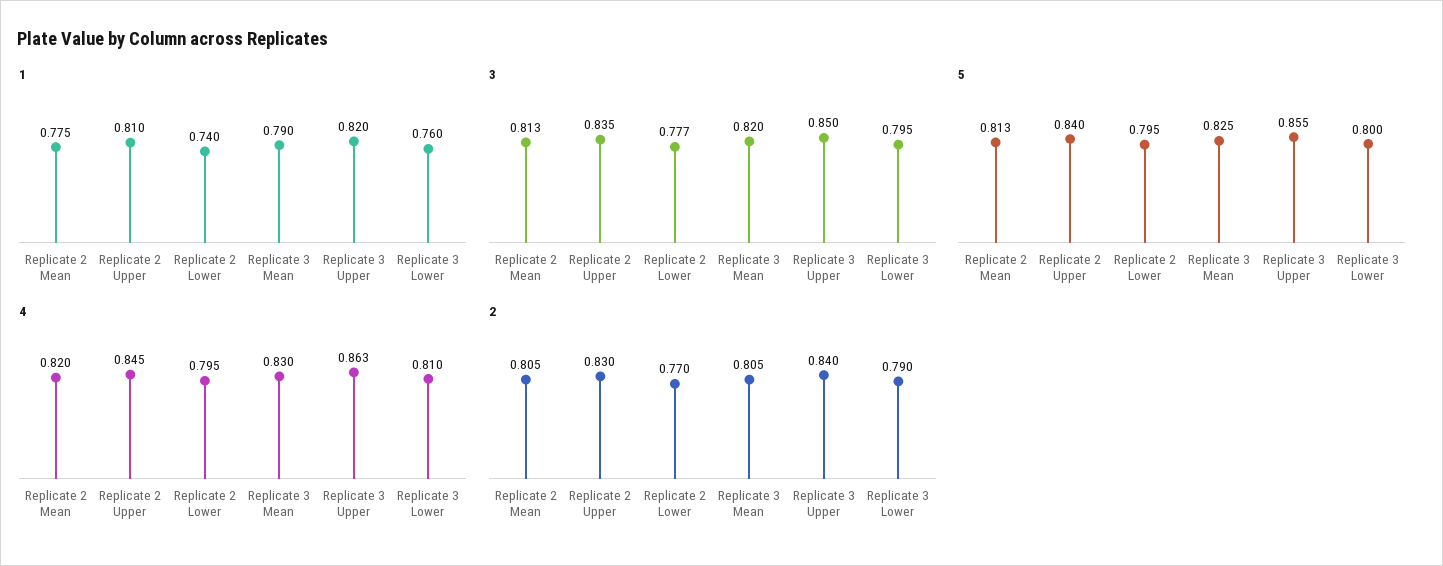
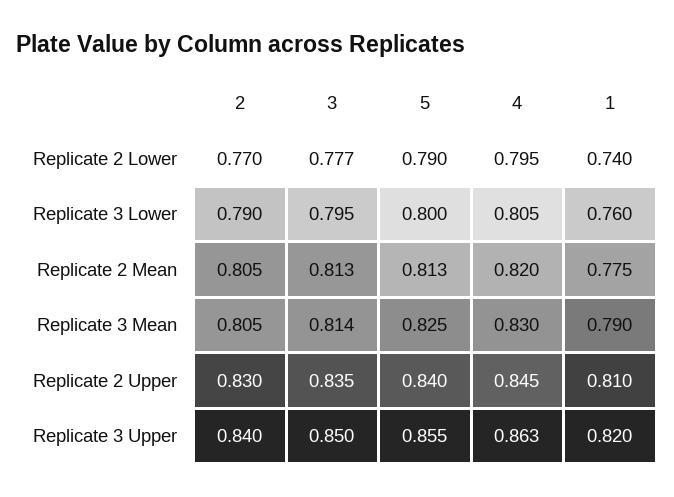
  {
    "1": {
      "Replicate 2 Mean": 0.775,
      "Replicate 2 Upper": 0.81,
      "Replicate 2 Lower": 0.74,
      "Replicate 3 Mean": 0.79,
      "Replicate 3 Upper": 0.82,
      "Replicate 3 Lower": 0.76
    },
    "3": {
      "Replicate 2 Mean": 0.813,
      "Replicate 2 Upper": 0.835,
      "Replicate 2 Lower": 0.777,
-     "Replicate 3 Mean": 0.82,
+     "Replicate 3 Mean": 0.814,
      "Replicate 3 Upper": 0.85,
      "Replicate 3 Lower": 0.795
    },
    "5": {
      "Replicate 2 Mean": 0.813,
      "Replicate 2 Upper": 0.84,
-     "Replicate 2 Lower": 0.795,
+     "Replicate 2 Lower": 0.79,
      "Replicate 3 Mean": 0.825,
      "Replicate 3 Upper": 0.855,
      "Replicate 3 Lower": 0.8
    },
    "4": {
      "Replicate 2 Mean": 0.82,
      "Replicate 2 Upper": 0.845,
      "Replicate 2 Lower": 0.795,
      "Replicate 3 Mean": 0.83,
      "Replicate 3 Upper": 0.863,
-     "Replicate 3 Lower": 0.81
+     "Replicate 3 Lower": 0.805
    },
    "2": {
      "Replicate 2 Mean": 0.805,
      "Replicate 2 Upper": 0.83,
      "Replicate 2 Lower": 0.77,
      "Replicate 3 Mean": 0.805,
      "Replicate 3 Upper": 0.84,
      "Replicate 3 Lower": 0.79
    }
  }

